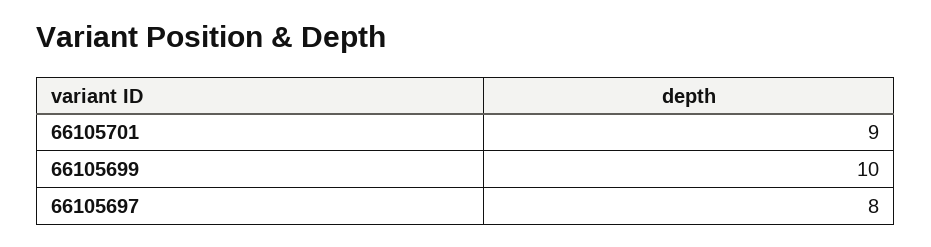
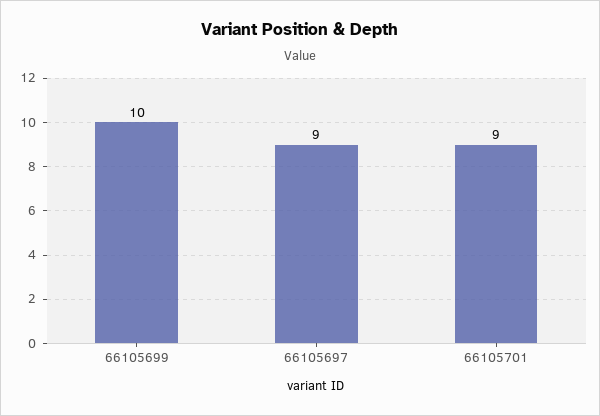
  {
    "66105701": 9,
    "66105699": 10,
-   "66105697": 8
+   "66105697": 9
  }

